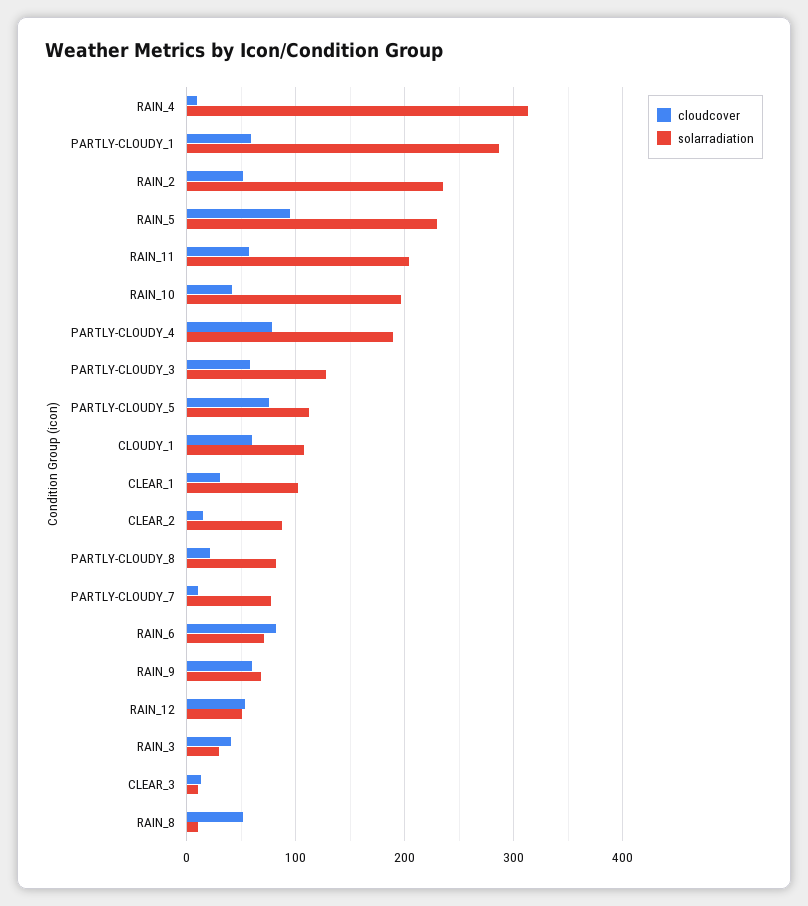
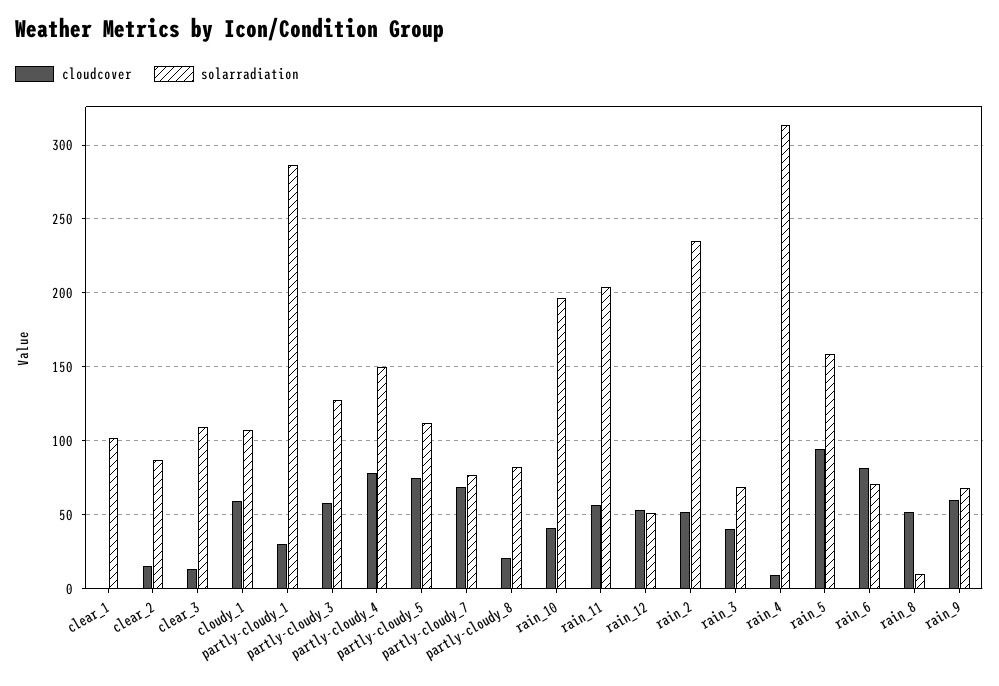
  {
    "cloudcover": {
      "RAIN_4": 10,
-     "PARTLY-CLOUDY_1": 60,
+     "PARTLY-CLOUDY_1": 30,
      "RAIN_2": 50,
      "RAIN_5": 95,
      "RAIN_11": 55,
      "RAIN_10": 40,
      "PARTLY-CLOUDY_4": 80,
      "PARTLY-CLOUDY_3": 60,
      "PARTLY-CLOUDY_5": 75,
      "CLOUDY_1": 60,
-     "CLEAR_1": 30,
+     "CLEAR_1": 0,
      "CLEAR_2": 15,
      "PARTLY-CLOUDY_8": 20,
-     "PARTLY-CLOUDY_7": 10,
+     "PARTLY-CLOUDY_7": 70,
      "RAIN_6": 80,
      "RAIN_9": 60,
      "RAIN_12": 55,
      "RAIN_3": 40,
      "CLEAR_3": 15,
      "RAIN_8": 50
    },
    "solarradiation": {
      "RAIN_4": 315,
      "PARTLY-CLOUDY_1": 285,
      "RAIN_2": 235,
-     "RAIN_5": 230,
+     "RAIN_5": 160,
      "RAIN_11": 205,
      "RAIN_10": 195,
-     "PARTLY-CLOUDY_4": 190,
+     "PARTLY-CLOUDY_4": 150,
      "PARTLY-CLOUDY_3": 130,
      "PARTLY-CLOUDY_5": 110,
      "CLOUDY_1": 105,
      "CLEAR_1": 100,
      "CLEAR_2": 85,
      "PARTLY-CLOUDY_8": 80,
      "PARTLY-CLOUDY_7": 75,
      "RAIN_6": 70,
      "RAIN_9": 70,
      "RAIN_12": 50,
-     "RAIN_3": 30,
+     "RAIN_3": 70,
-     "CLEAR_3": 10,
+     "CLEAR_3": 110,
      "RAIN_8": 10
    }
  }

